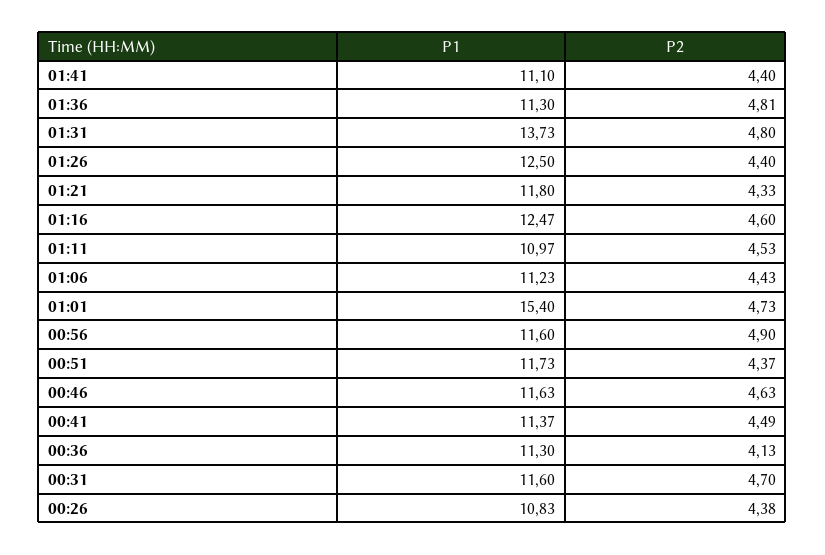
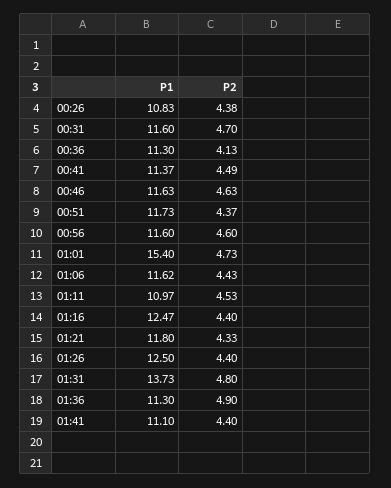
  {
    "P1": {
      "01:41": 11.1,
      "01:36": 11.3,
      "01:31": 13.73,
      "01:26": 12.5,
      "01:21": 11.8,
      "01:16": 12.47,
      "01:11": 10.97,
-     "01:06": 11.23,
+     "01:06": 11.62,
      "01:01": 15.4,
      "00:56": 11.6,
      "00:51": 11.73,
      "00:46": 11.63,
      "00:41": 11.37,
      "00:36": 11.3,
      "00:31": 11.6,
      "00:26": 10.83
    },
    "P2": {
      "01:41": 4.4,
-     "01:36": 4.81,
+     "01:36": 4.9,
      "01:31": 4.8,
      "01:26": 4.4,
      "01:21": 4.33,
-     "01:16": 4.6,
+     "01:16": 4.4,
      "01:11": 4.53,
      "01:06": 4.43,
      "01:01": 4.73,
-     "00:56": 4.9,
+     "00:56": 4.6,
      "00:51": 4.37,
      "00:46": 4.63,
      "00:41": 4.49,
      "00:36": 4.13,
      "00:31": 4.7,
      "00:26": 4.38
    }
  }

